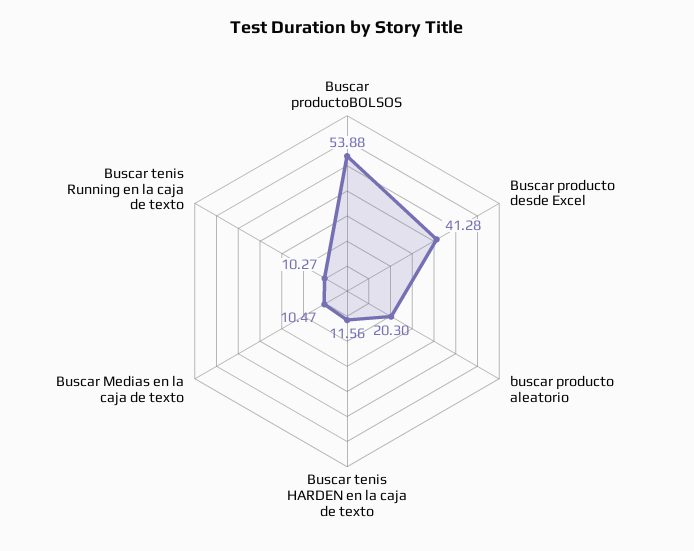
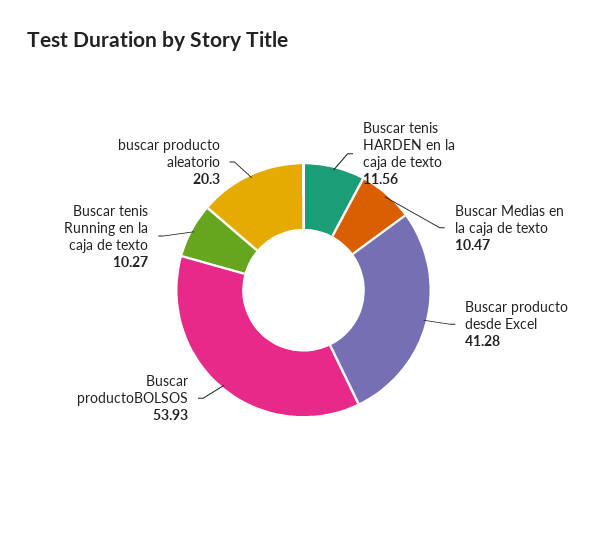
  {
-   "Buscar productoBOLSOS": 53.88,
+   "Buscar productoBOLSOS": 53.93,
    "Buscar producto desde Excel": 41.28,
    "buscar producto aleatorio": 20.3,
    "Buscar tenis HARDEN en la caja de texto": 11.56,
    "Buscar Medias en la caja de texto": 10.47,
    "Buscar tenis Running en la caja de texto": 10.27
  }

